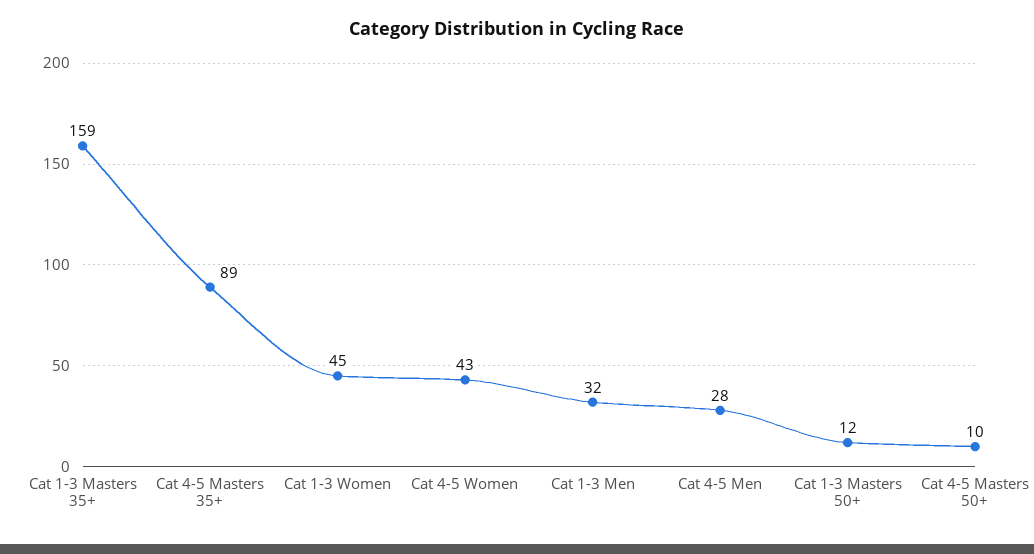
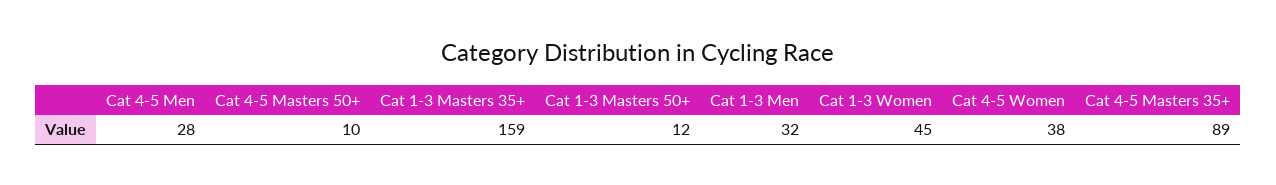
  {
    "Cat 1-3 Masters 35+": 159,
    "Cat 4-5 Masters 35+": 89,
    "Cat 1-3 Women": 45,
-   "Cat 4-5 Women": 43,
+   "Cat 4-5 Women": 38,
    "Cat 1-3 Men": 32,
    "Cat 4-5 Men": 28,
    "Cat 1-3 Masters 50+": 12,
    "Cat 4-5 Masters 50+": 10
  }

